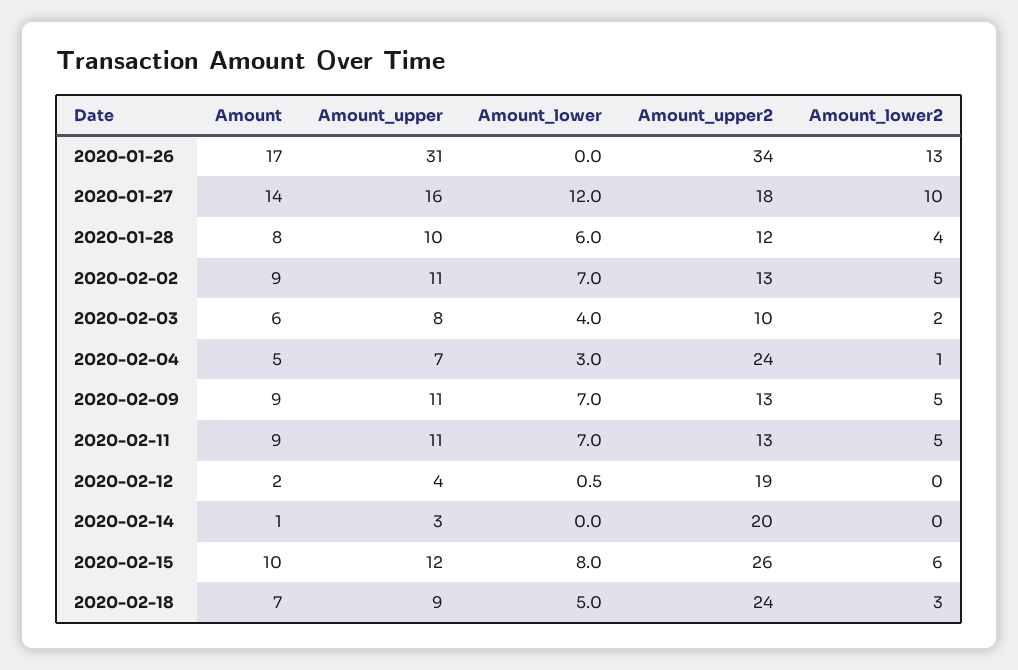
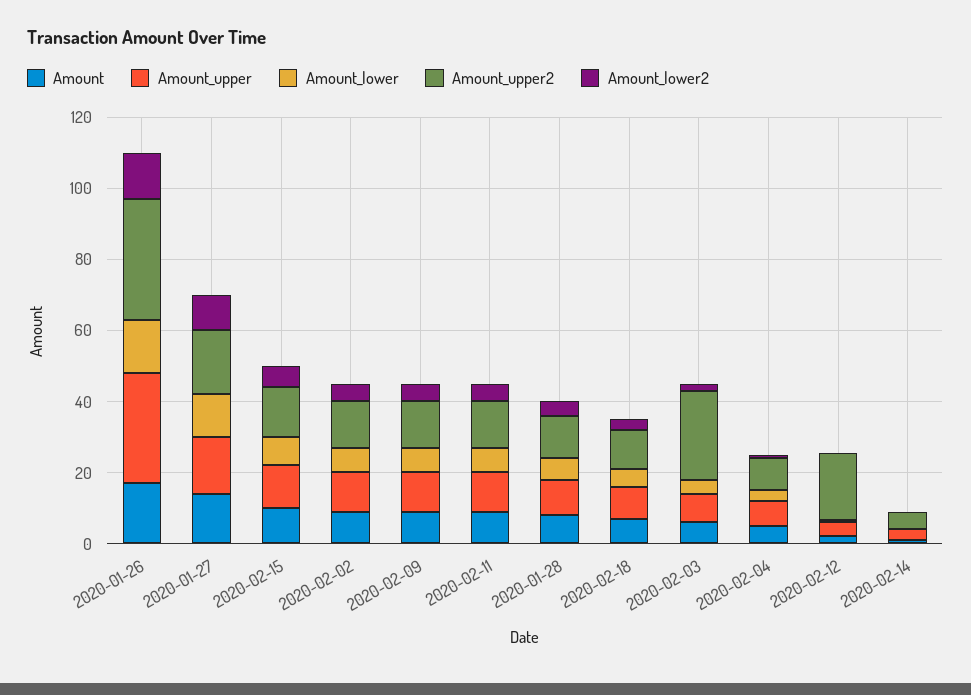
  {
    "Amount": {
      "2020-01-26": 17,
      "2020-01-27": 14,
      "2020-01-28": 8,
      "2020-02-02": 9,
      "2020-02-03": 6,
      "2020-02-04": 5,
      "2020-02-09": 9,
      "2020-02-11": 9,
      "2020-02-12": 2,
      "2020-02-14": 1,
      "2020-02-15": 10,
      "2020-02-18": 7
    },
    "Amount_upper": {
      "2020-01-26": 31,
      "2020-01-27": 16,
      "2020-01-28": 10,
      "2020-02-02": 11,
      "2020-02-03": 8,
      "2020-02-04": 7,
      "2020-02-09": 11,
      "2020-02-11": 11,
      "2020-02-12": 4,
      "2020-02-14": 3,
      "2020-02-15": 12,
      "2020-02-18": 9
    },
    "Amount_lower": {
-     "2020-01-26": 0,
+     "2020-01-26": 15,
      "2020-01-27": 12,
      "2020-01-28": 6,
      "2020-02-02": 7,
      "2020-02-03": 4,
      "2020-02-04": 3,
      "2020-02-09": 7,
      "2020-02-11": 7,
      "2020-02-12": 0.5,
      "2020-02-14": 0,
      "2020-02-15": 8,
      "2020-02-18": 5
    },
    "Amount_upper2": {
      "2020-01-26": 34,
      "2020-01-27": 18,
      "2020-01-28": 12,
      "2020-02-02": 13,
-     "2020-02-03": 10,
+     "2020-02-03": 25,
-     "2020-02-04": 24,
+     "2020-02-04": 10,
      "2020-02-09": 13,
      "2020-02-11": 13,
      "2020-02-12": 19,
-     "2020-02-14": 20,
+     "2020-02-14": 5,
-     "2020-02-15": 26,
+     "2020-02-15": 15,
-     "2020-02-18": 24
+     "2020-02-18": 10
    },
    "Amount_lower2": {
      "2020-01-26": 13,
      "2020-01-27": 10,
      "2020-01-28": 4,
      "2020-02-02": 5,
      "2020-02-03": 2,
      "2020-02-04": 1,
      "2020-02-09": 5,
      "2020-02-11": 5,
      "2020-02-12": 0,
      "2020-02-14": 0,
      "2020-02-15": 6,
      "2020-02-18": 3
    }
  }

